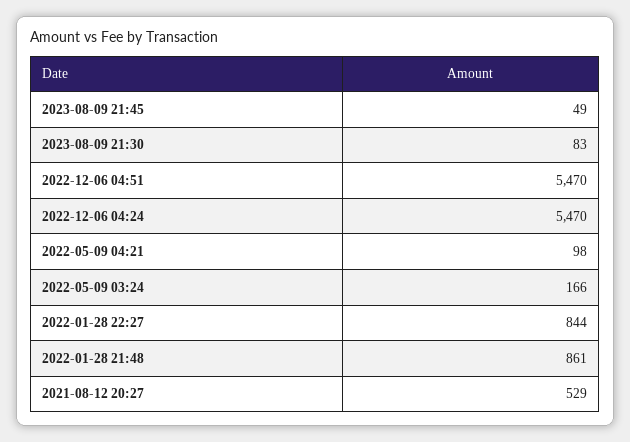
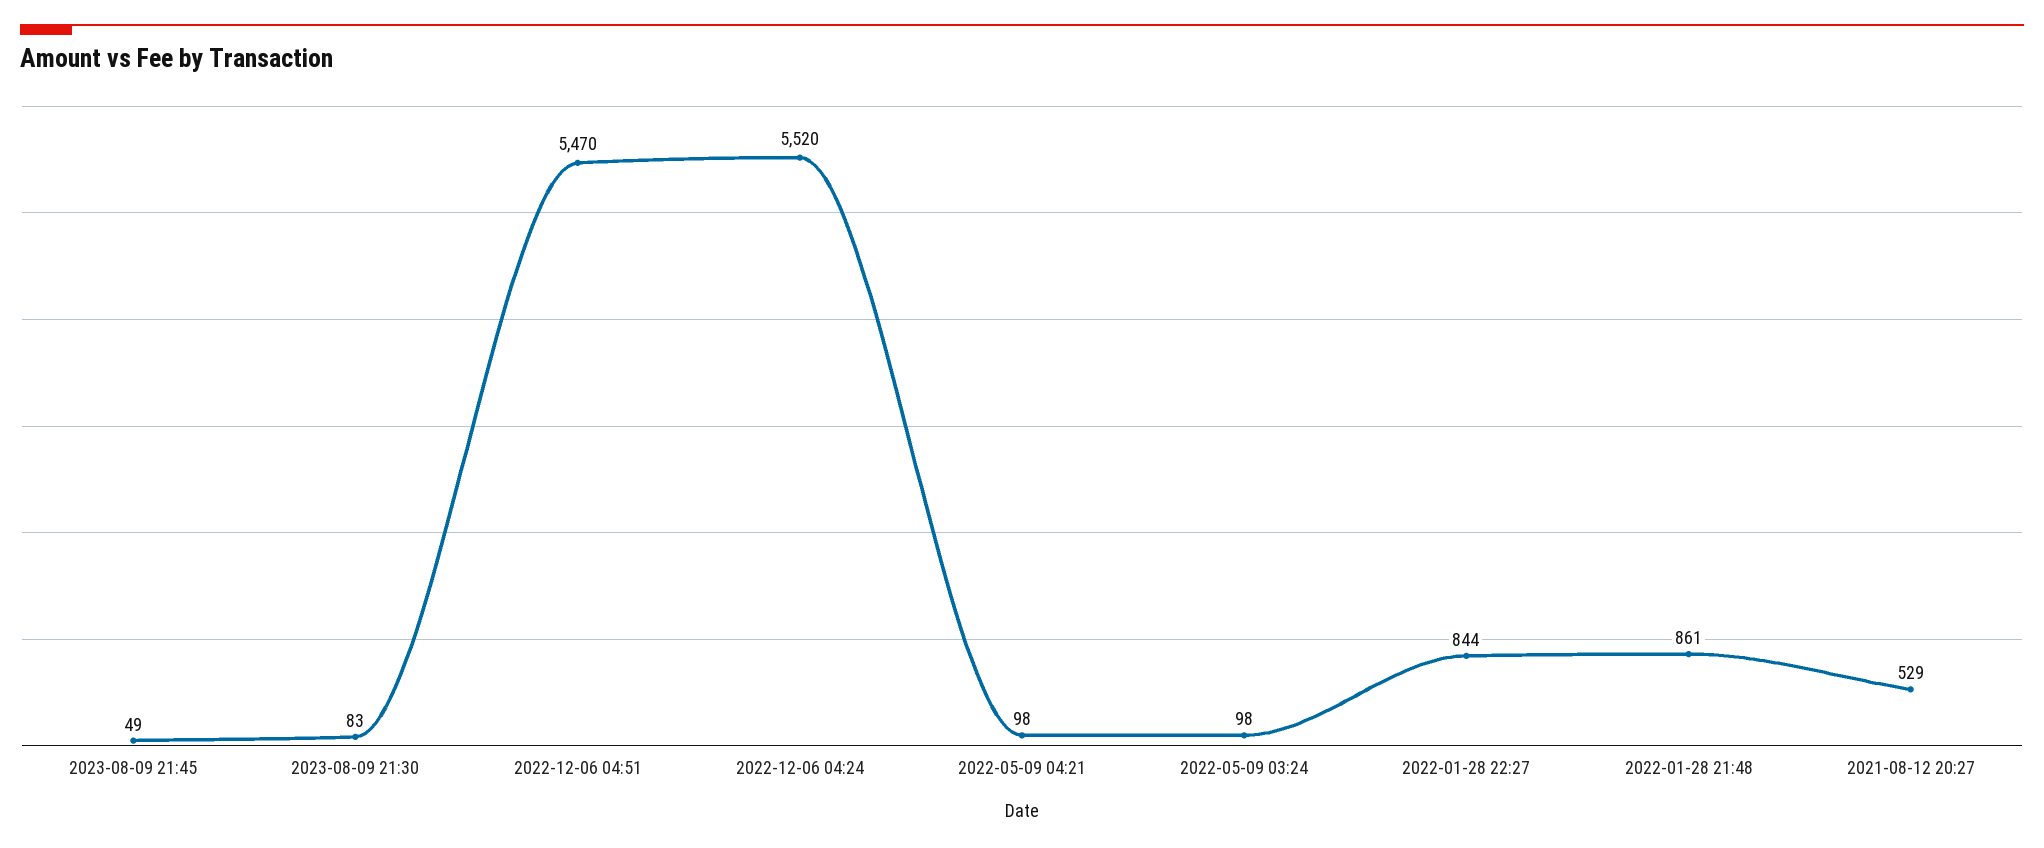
  {
    "2023-08-09 21:45": 49,
    "2023-08-09 21:30": 83,
    "2022-12-06 04:51": 5470,
-   "2022-12-06 04:24": 5470,
+   "2022-12-06 04:24": 5520,
    "2022-05-09 04:21": 98,
-   "2022-05-09 03:24": 166,
+   "2022-05-09 03:24": 98,
    "2022-01-28 22:27": 844,
    "2022-01-28 21:48": 861,
    "2021-08-12 20:27": 529
  }

